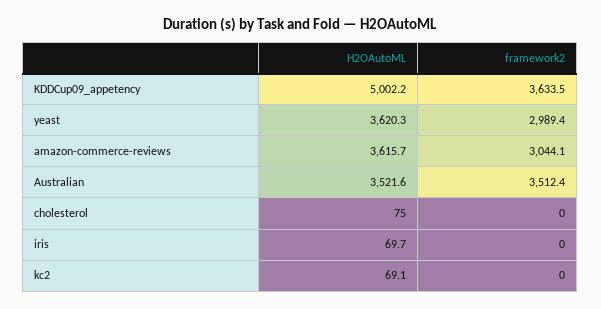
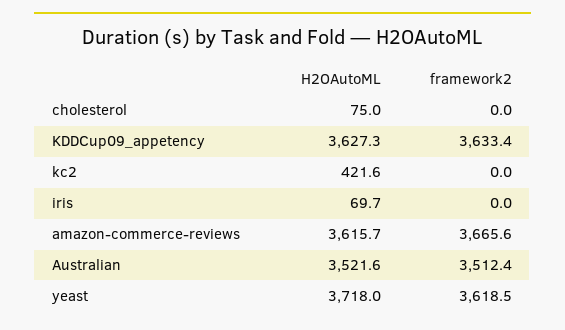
  {
    "H2OAutoML": {
-     "KDDCup09_appetency": 5002.2,
+     "KDDCup09_appetency": 3627.3,
-     "yeast": 3620.3,
+     "yeast": 3718,
      "amazon-commerce-reviews": 3615.7,
      "Australian": 3521.6,
      "cholesterol": 75,
      "iris": 69.7,
-     "kc2": 69.1
+     "kc2": 421.6
    },
    "framework2": {
-     "KDDCup09_appetency": 3633.5,
+     "KDDCup09_appetency": 3633.4,
-     "yeast": 2989.4,
+     "yeast": 3618.5,
-     "amazon-commerce-reviews": 3044.1,
+     "amazon-commerce-reviews": 3665.6,
      "Australian": 3512.4,
      "cholesterol": 0,
      "iris": 0,
      "kc2": 0
    }
  }

